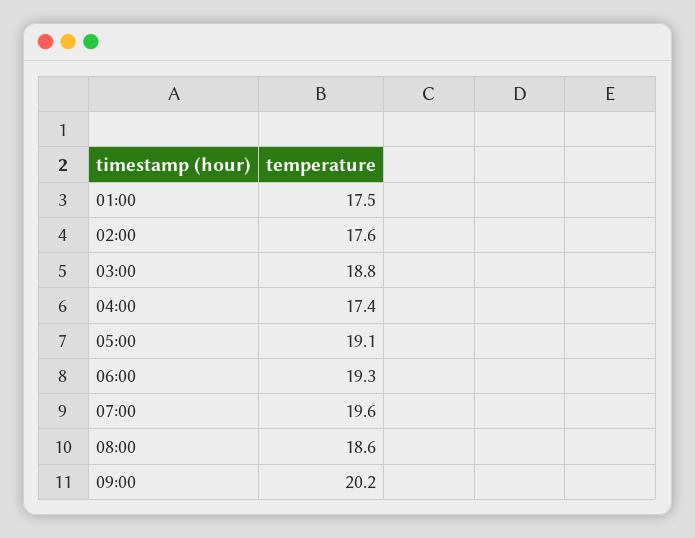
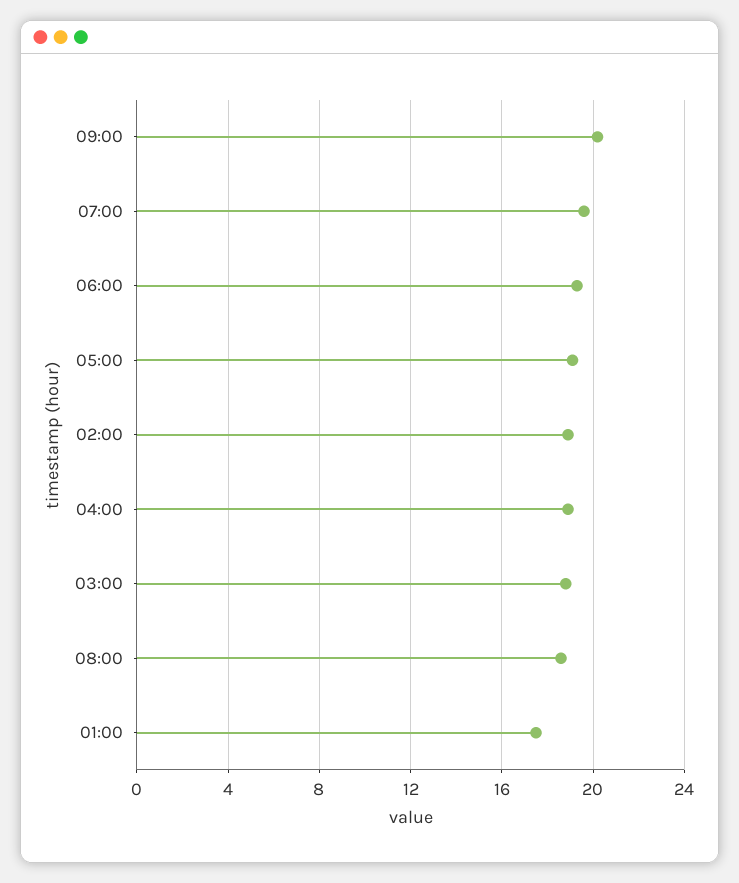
  {
    "01:00": 17.5,
-   "02:00": 17.6,
+   "02:00": 19,
    "03:00": 18.8,
-   "04:00": 17.4,
+   "04:00": 19,
    "05:00": 19.1,
    "06:00": 19.3,
    "07:00": 19.6,
    "08:00": 18.6,
    "09:00": 20.2
  }

